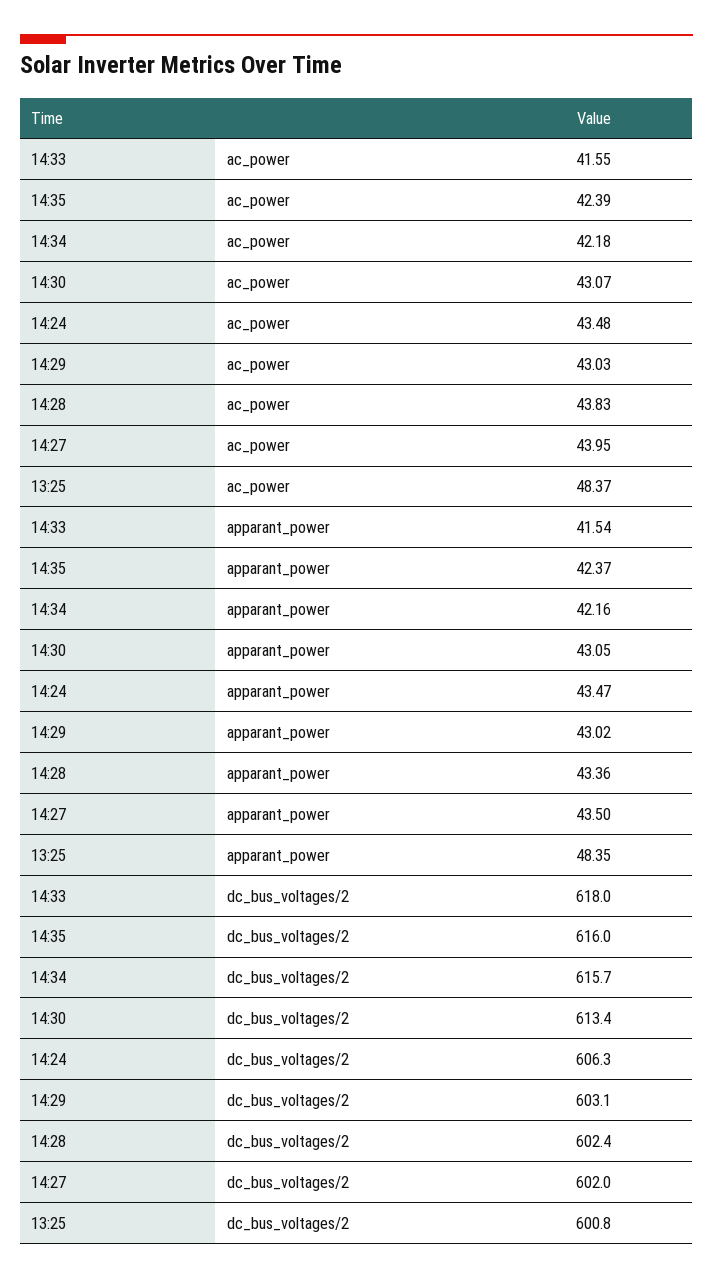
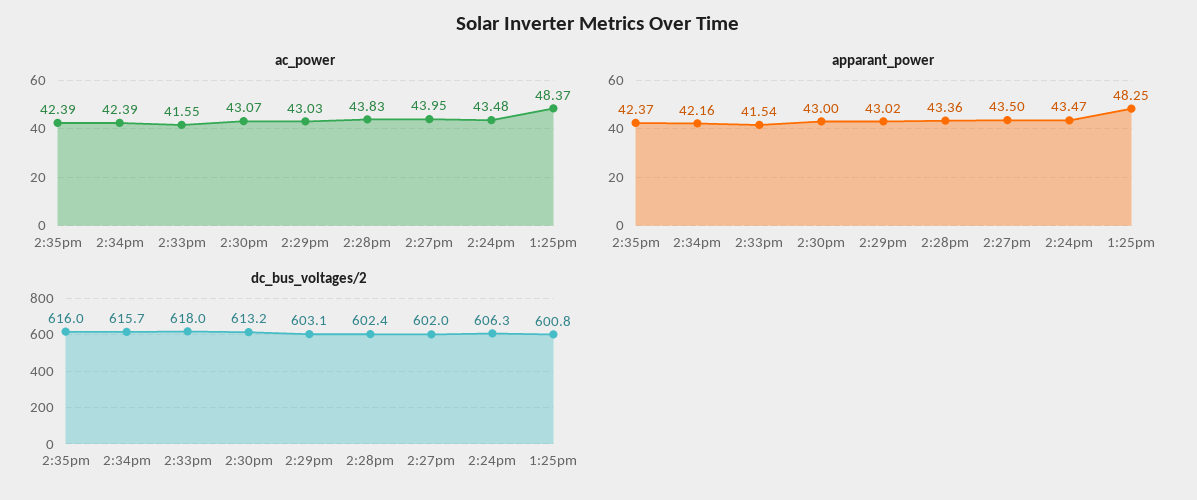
  {
    "ac_power": {
      "14:33": 41.55,
      "14:35": 42.39,
-     "14:34": 42.18,
+     "14:34": 42.39,
      "14:30": 43.07,
      "14:24": 43.48,
      "14:29": 43.03,
      "14:28": 43.83,
      "14:27": 43.95,
      "13:25": 48.37
    },
    "apparant_power": {
      "14:33": 41.54,
      "14:35": 42.37,
      "14:34": 42.16,
-     "14:30": 43.05,
+     "14:30": 43,
      "14:24": 43.47,
      "14:29": 43.02,
      "14:28": 43.36,
      "14:27": 43.5,
-     "13:25": 48.35
+     "13:25": 48.25
    },
    "dc_bus_voltages/2": {
      "14:33": 618,
      "14:35": 616,
      "14:34": 615.7,
-     "14:30": 613.4,
+     "14:30": 613.2,
      "14:24": 606.3,
      "14:29": 603.1,
      "14:28": 602.4,
      "14:27": 602,
      "13:25": 600.8
    }
  }

